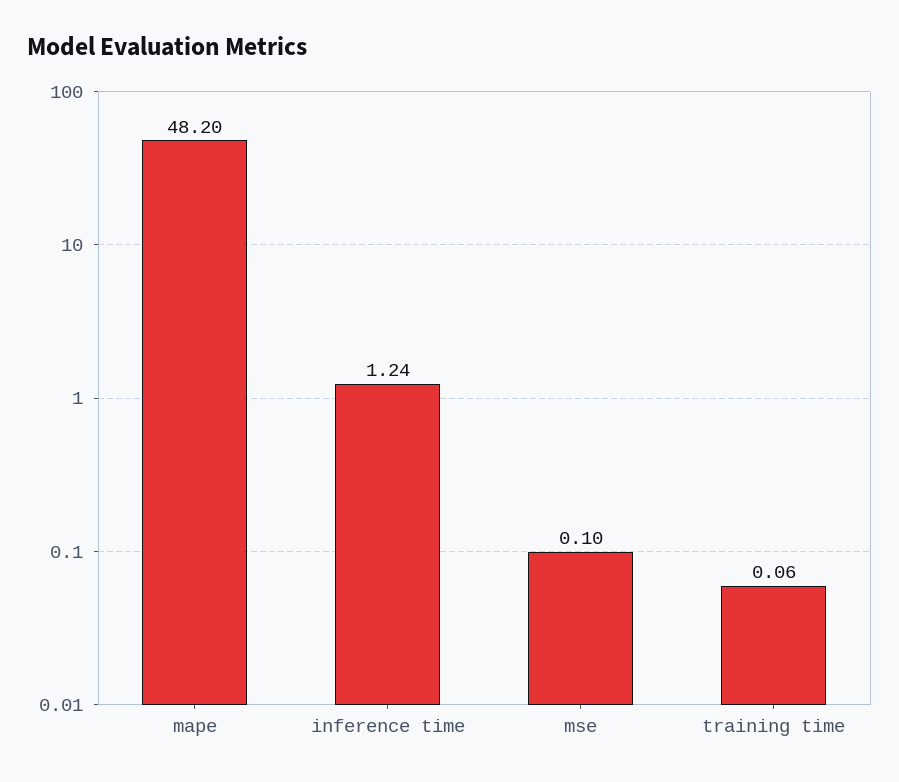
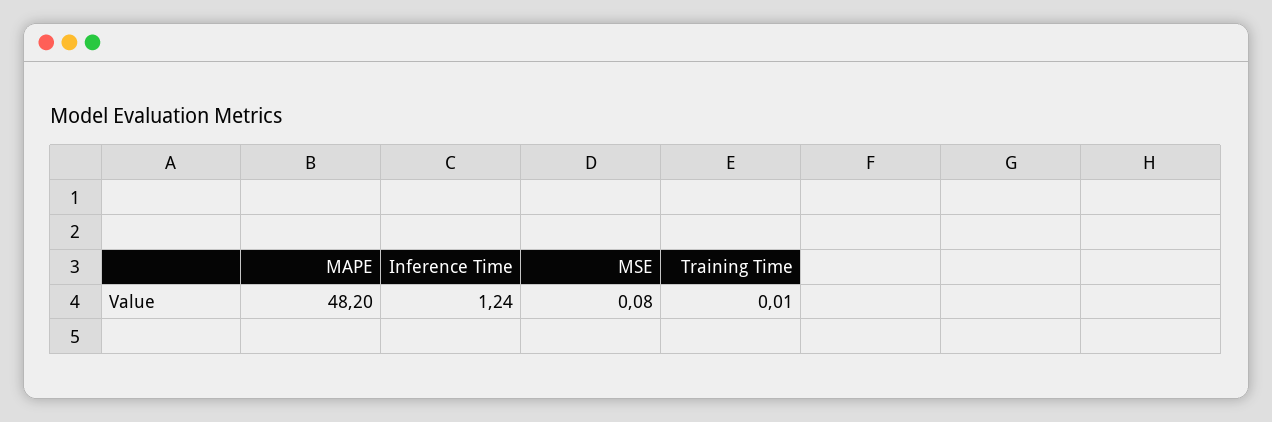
  {
    "mape": 48.2,
    "inference time": 1.24,
-   "mse": 0.1,
+   "mse": 0.08,
-   "training time": 0.06
+   "training time": 0.01
  }

